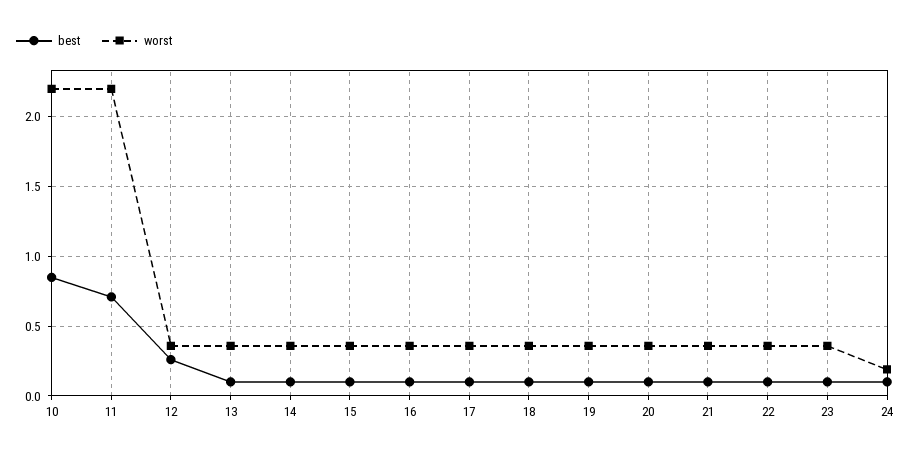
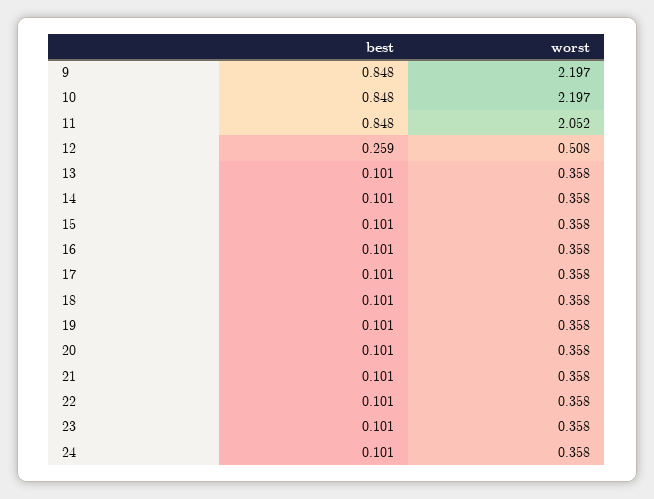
  {
    "best": {
      "10": 0.848,
-     "11": 0.7,
+     "11": 0.848,
      "12": 0.259,
      "13": 0.101,
      "14": 0.101,
      "15": 0.101,
      "16": 0.101,
      "17": 0.101,
      "18": 0.101,
      "19": 0.101,
      "20": 0.101,
      "21": 0.101,
      "22": 0.101,
      "23": 0.101,
-     "24": 0.101
+     "24": 0.101,
+     "9": 0.848
    },
    "worst": {
      "10": 2.197,
-     "11": 2.2,
+     "11": 2.052,
-     "12": 0.35,
+     "12": 0.508,
      "13": 0.358,
      "14": 0.358,
      "15": 0.358,
      "16": 0.358,
      "17": 0.358,
      "18": 0.358,
      "19": 0.358,
      "20": 0.358,
      "21": 0.358,
      "22": 0.358,
      "23": 0.358,
-     "24": 0.2
+     "24": 0.358,
+     "9": 2.197
    }
  }

